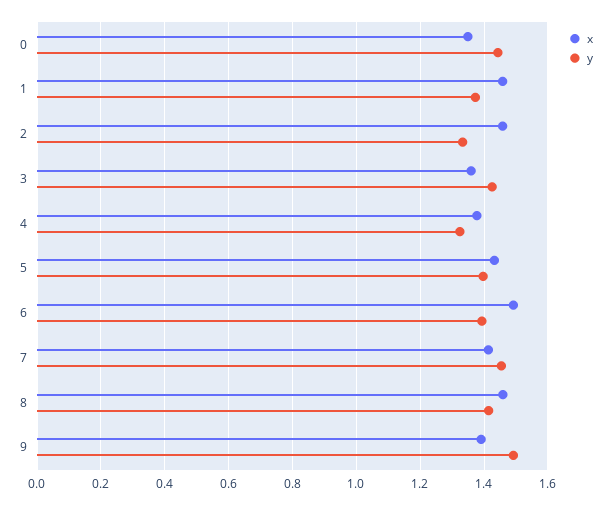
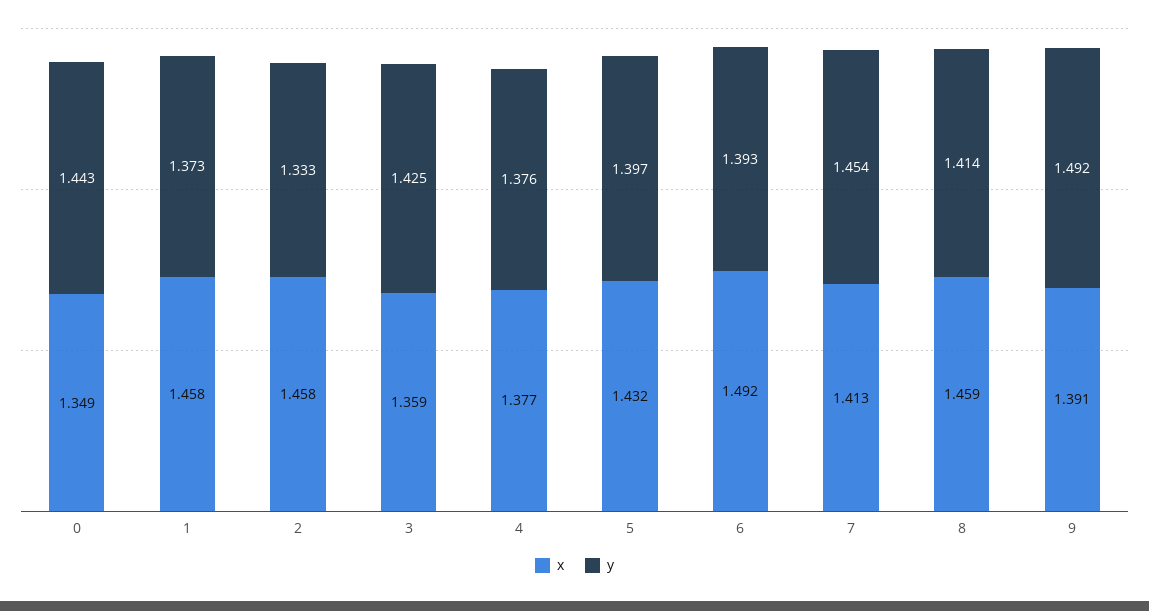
  {
    "x": {
      "0": 1.349,
      "1": 1.458,
      "2": 1.458,
      "3": 1.359,
      "4": 1.377,
      "5": 1.432,
      "6": 1.492,
      "7": 1.413,
      "8": 1.459,
      "9": 1.391
    },
    "y": {
      "0": 1.443,
      "1": 1.373,
      "2": 1.333,
      "3": 1.425,
-     "4": 1.32,
+     "4": 1.376,
      "5": 1.397,
      "6": 1.393,
      "7": 1.454,
      "8": 1.414,
      "9": 1.492
    }
  }

